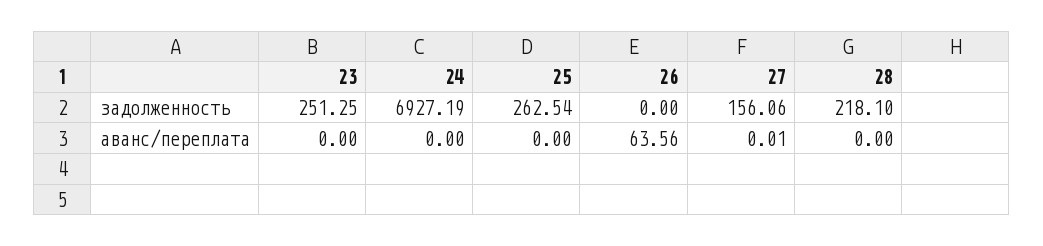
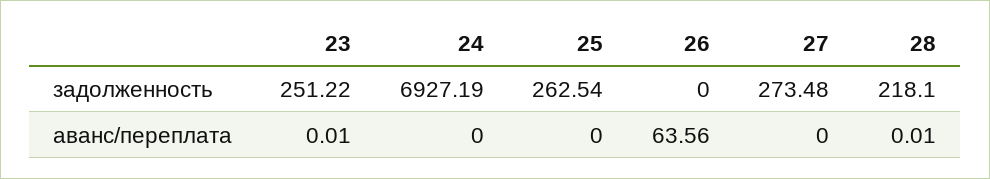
  {
    "23": {
-     "задолженность": 251.25,
+     "задолженность": 251.22,
-     "аванс/переплата": 0
+     "аванс/переплата": 0.01
    },
    "24": {
      "задолженность": 6927.19,
      "аванс/переплата": 0
    },
    "25": {
      "задолженность": 262.54,
      "аванс/переплата": 0
    },
    "26": {
      "задолженность": 0,
      "аванс/переплата": 63.56
    },
    "27": {
-     "задолженность": 156.06,
+     "задолженность": 273.48,
-     "аванс/переплата": 0.01
+     "аванс/переплата": 0
    },
    "28": {
      "задолженность": 218.1,
-     "аванс/переплата": 0
+     "аванс/переплата": 0.01
    }
  }

